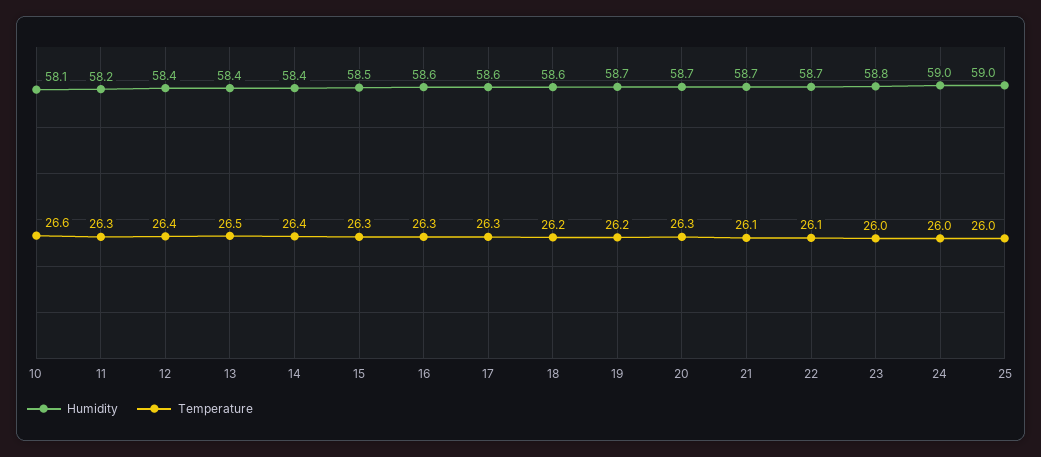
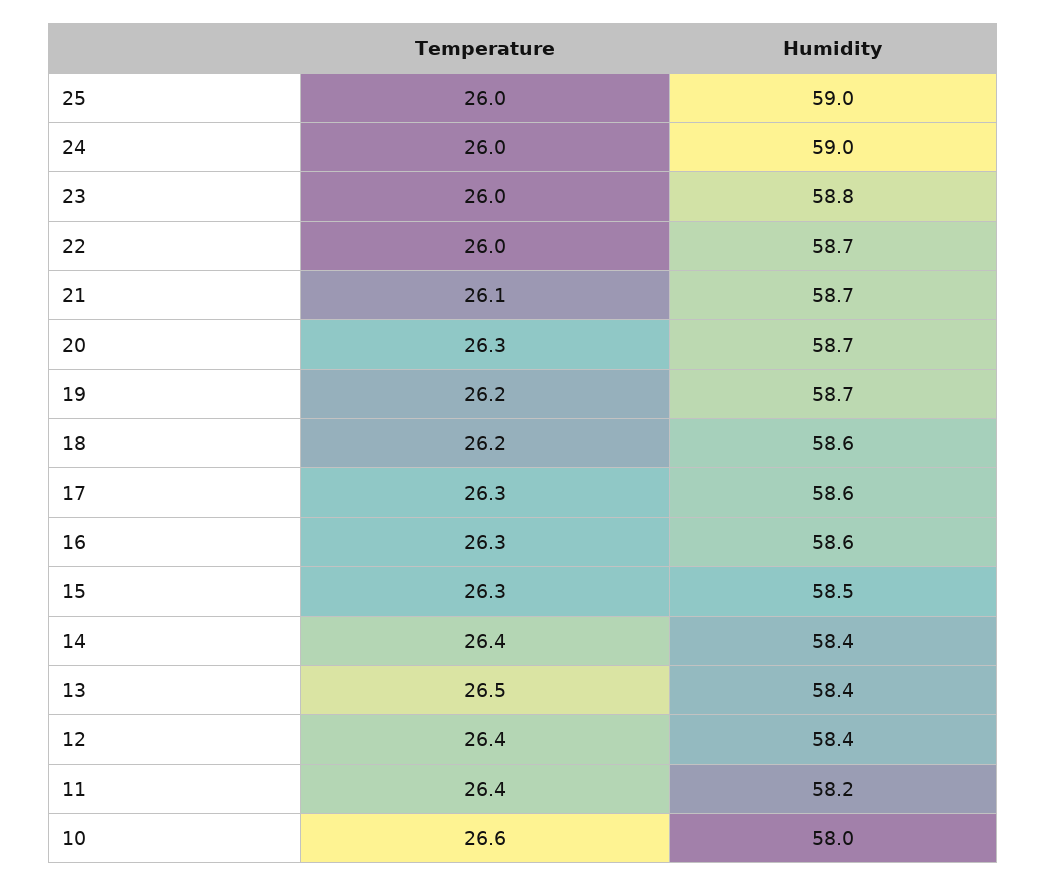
  {
    "Humidity": {
-     "10": 58.1,
+     "10": 58,
      "11": 58.2,
      "12": 58.4,
      "13": 58.4,
      "14": 58.4,
      "15": 58.5,
      "16": 58.6,
      "17": 58.6,
      "18": 58.6,
      "19": 58.7,
      "20": 58.7,
      "21": 58.7,
      "22": 58.7,
      "23": 58.8,
      "24": 59,
      "25": 59
    },
    "Temperature": {
      "10": 26.6,
-     "11": 26.3,
+     "11": 26.4,
      "12": 26.4,
      "13": 26.5,
      "14": 26.4,
      "15": 26.3,
      "16": 26.3,
      "17": 26.3,
      "18": 26.2,
      "19": 26.2,
      "20": 26.3,
      "21": 26.1,
-     "22": 26.1,
+     "22": 26,
      "23": 26,
      "24": 26,
      "25": 26
    }
  }

